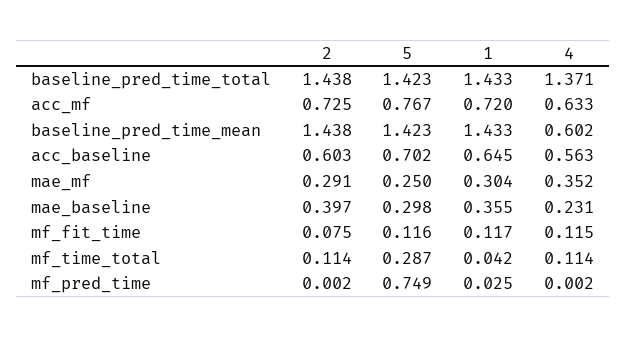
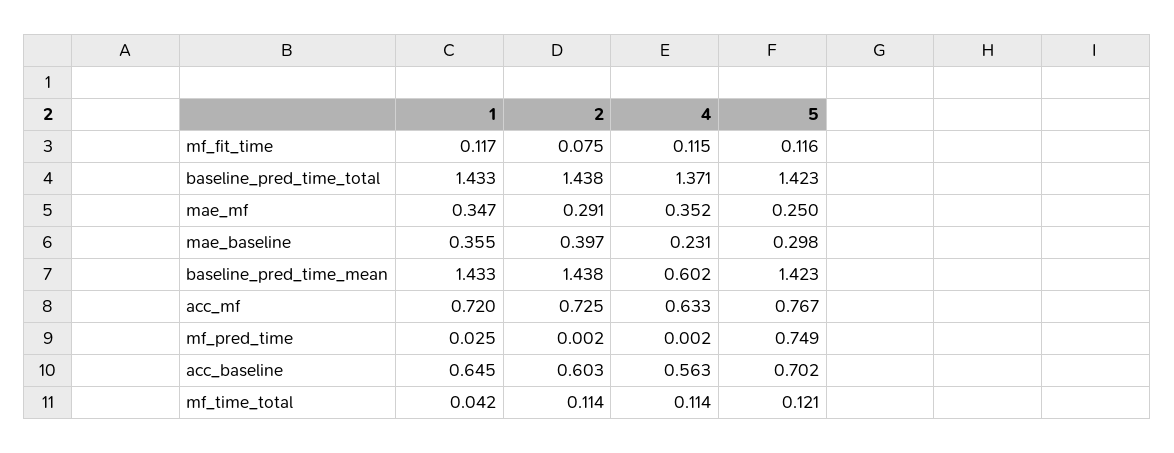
  {
    "2": {
      "baseline_pred_time_total": 1.438,
      "acc_mf": 0.725,
      "baseline_pred_time_mean": 1.438,
      "acc_baseline": 0.603,
      "mae_mf": 0.291,
      "mae_baseline": 0.397,
      "mf_fit_time": 0.075,
      "mf_time_total": 0.114,
      "mf_pred_time": 0.002
    },
    "5": {
      "baseline_pred_time_total": 1.423,
      "acc_mf": 0.767,
      "baseline_pred_time_mean": 1.423,
      "acc_baseline": 0.702,
      "mae_mf": 0.25,
      "mae_baseline": 0.298,
      "mf_fit_time": 0.116,
-     "mf_time_total": 0.287,
+     "mf_time_total": 0.121,
      "mf_pred_time": 0.749
    },
    "1": {
      "baseline_pred_time_total": 1.433,
      "acc_mf": 0.72,
      "baseline_pred_time_mean": 1.433,
      "acc_baseline": 0.645,
-     "mae_mf": 0.304,
+     "mae_mf": 0.347,
      "mae_baseline": 0.355,
      "mf_fit_time": 0.117,
      "mf_time_total": 0.042,
      "mf_pred_time": 0.025
    },
    "4": {
      "baseline_pred_time_total": 1.371,
      "acc_mf": 0.633,
      "baseline_pred_time_mean": 0.602,
      "acc_baseline": 0.563,
      "mae_mf": 0.352,
      "mae_baseline": 0.231,
      "mf_fit_time": 0.115,
      "mf_time_total": 0.114,
      "mf_pred_time": 0.002
    }
  }

